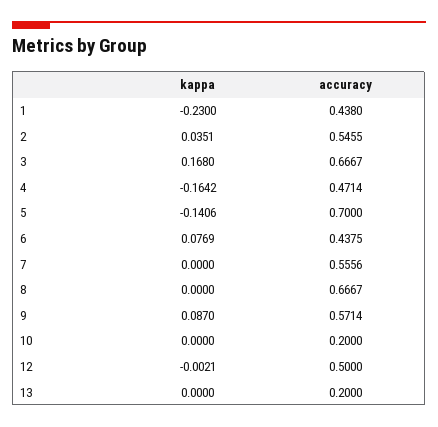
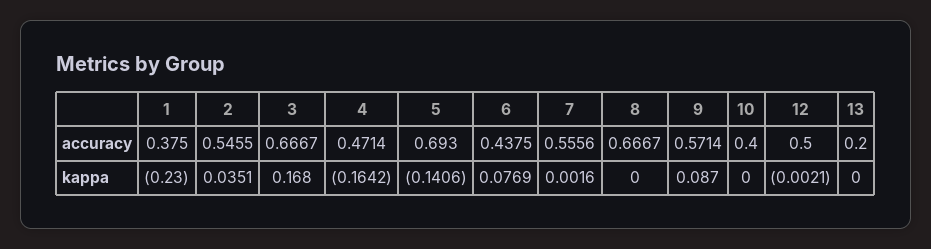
  {
    "kappa": {
      "1": -0.23,
      "2": 0.0351,
      "3": 0.168,
      "4": -0.1642,
      "5": -0.1406,
      "6": 0.0769,
-     "7": 0,
+     "7": 0.0016,
      "8": 0,
      "9": 0.087,
      "10": 0,
      "12": -0.0021,
      "13": 0
    },
    "accuracy": {
-     "1": 0.438,
+     "1": 0.375,
      "2": 0.5455,
      "3": 0.6667,
      "4": 0.4714,
-     "5": 0.7,
+     "5": 0.693,
      "6": 0.4375,
      "7": 0.5556,
      "8": 0.6667,
      "9": 0.5714,
-     "10": 0.2,
+     "10": 0.4,
      "12": 0.5,
      "13": 0.2
    }
  }

